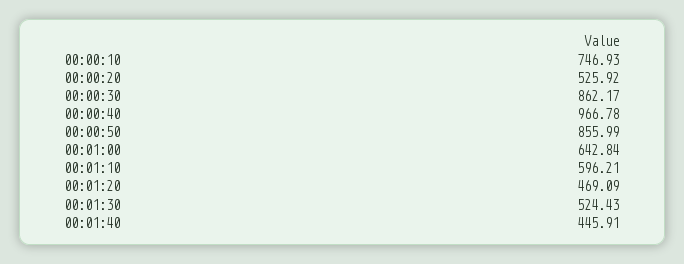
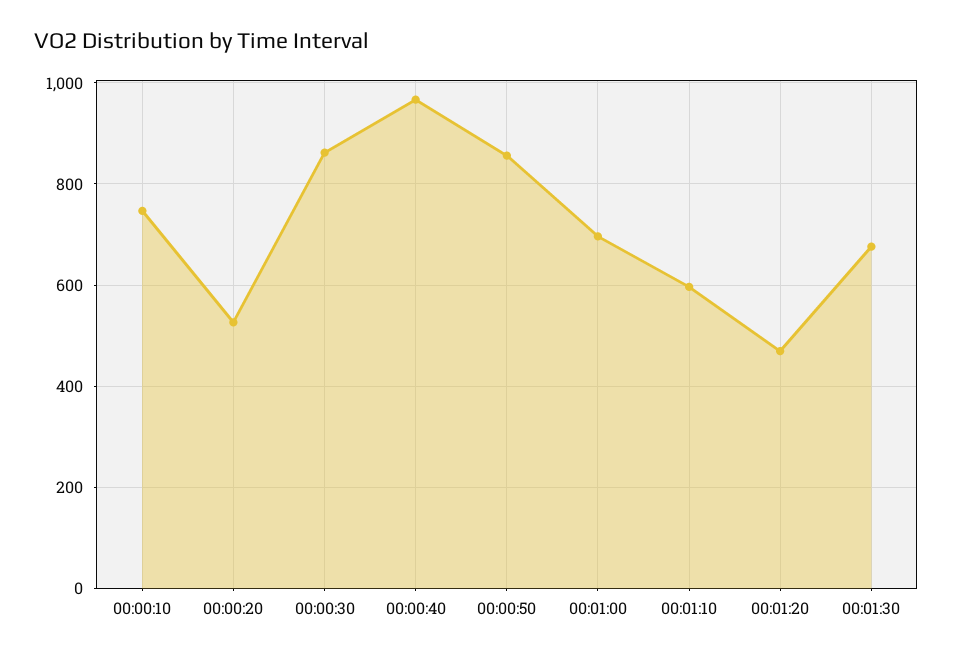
  {
    "00:00:10": 746.93,
    "00:00:20": 525.92,
    "00:00:30": 862.17,
    "00:00:40": 966.78,
    "00:00:50": 855.99,
-   "00:01:00": 642.84,
+   "00:01:00": 700,
    "00:01:10": 596.21,
    "00:01:20": 469.09,
-   "00:01:30": 524.43,
+   "00:01:30": 680
-   "00:01:40": 445.91
  }

